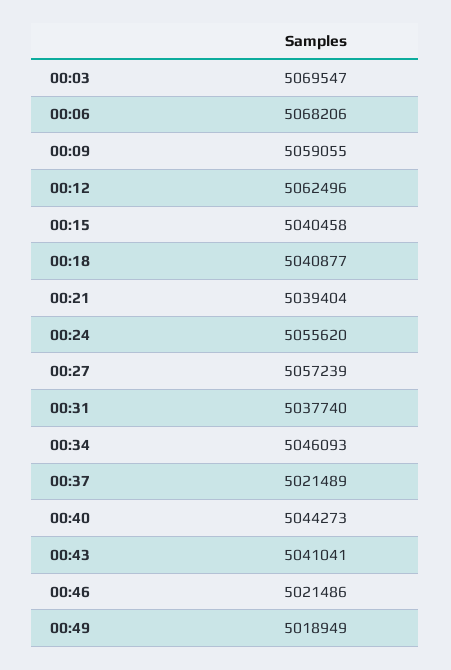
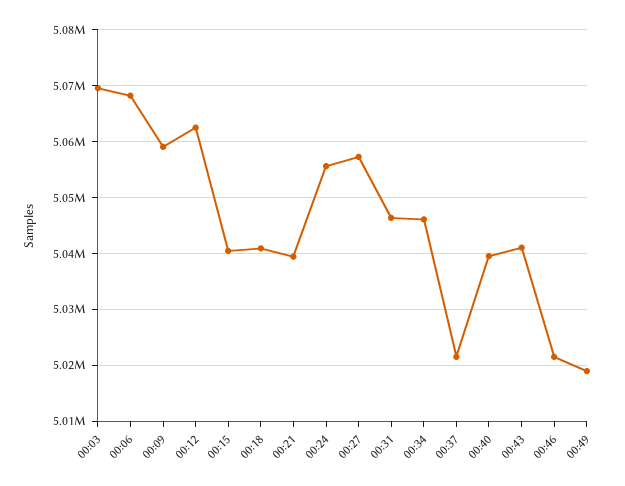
  {
    "00:03": 5069547,
    "00:06": 5068206,
    "00:09": 5059055,
    "00:12": 5062496,
    "00:15": 5040458,
    "00:18": 5040877,
    "00:21": 5039404,
    "00:24": 5055620,
    "00:27": 5057239,
-   "00:31": 5037740,
+   "00:31": 5046000,
    "00:34": 5046093,
    "00:37": 5021489,
-   "00:40": 5044273,
+   "00:40": 5040000,
    "00:43": 5041041,
    "00:46": 5021486,
    "00:49": 5018949
  }

